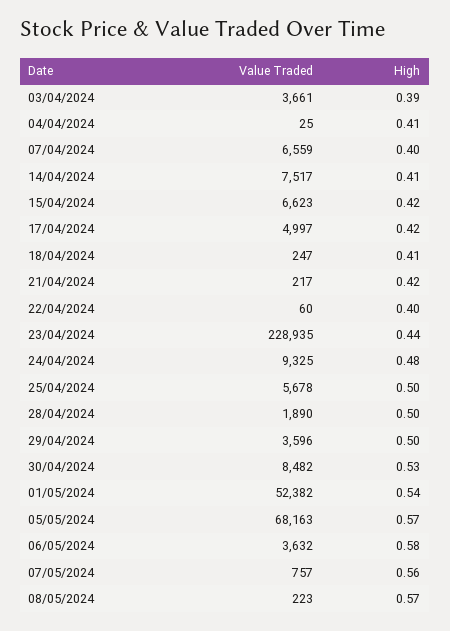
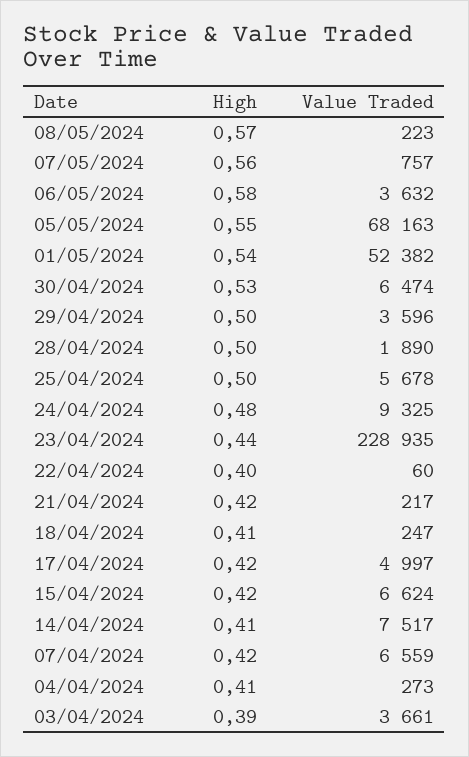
  {
    "Value Traded": {
      "03/04/2024": 3661,
-     "04/04/2024": 25,
+     "04/04/2024": 273,
      "07/04/2024": 6559,
      "14/04/2024": 7517,
-     "15/04/2024": 6623,
+     "15/04/2024": 6624,
      "17/04/2024": 4997,
      "18/04/2024": 247,
      "21/04/2024": 217,
      "22/04/2024": 60,
      "23/04/2024": 228935,
      "24/04/2024": 9325,
      "25/04/2024": 5678,
      "28/04/2024": 1890,
      "29/04/2024": 3596,
-     "30/04/2024": 8482,
+     "30/04/2024": 6474,
      "01/05/2024": 52382,
      "05/05/2024": 68163,
      "06/05/2024": 3632,
      "07/05/2024": 757,
      "08/05/2024": 223
    },
    "High": {
      "03/04/2024": 0.39,
      "04/04/2024": 0.41,
-     "07/04/2024": 0.4,
+     "07/04/2024": 0.42,
      "14/04/2024": 0.41,
      "15/04/2024": 0.42,
      "17/04/2024": 0.42,
      "18/04/2024": 0.41,
      "21/04/2024": 0.42,
      "22/04/2024": 0.4,
      "23/04/2024": 0.44,
      "24/04/2024": 0.48,
      "25/04/2024": 0.5,
      "28/04/2024": 0.5,
      "29/04/2024": 0.5,
      "30/04/2024": 0.53,
      "01/05/2024": 0.54,
-     "05/05/2024": 0.57,
+     "05/05/2024": 0.55,
      "06/05/2024": 0.58,
      "07/05/2024": 0.56,
      "08/05/2024": 0.57
    }
  }

